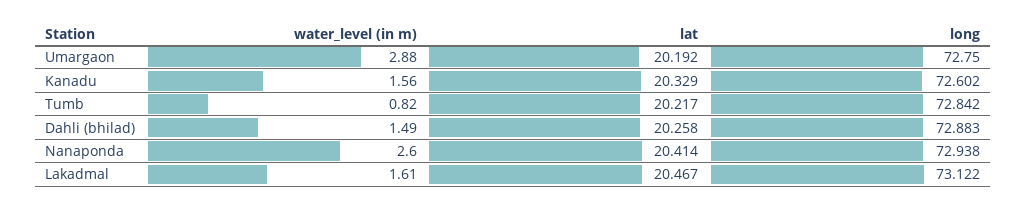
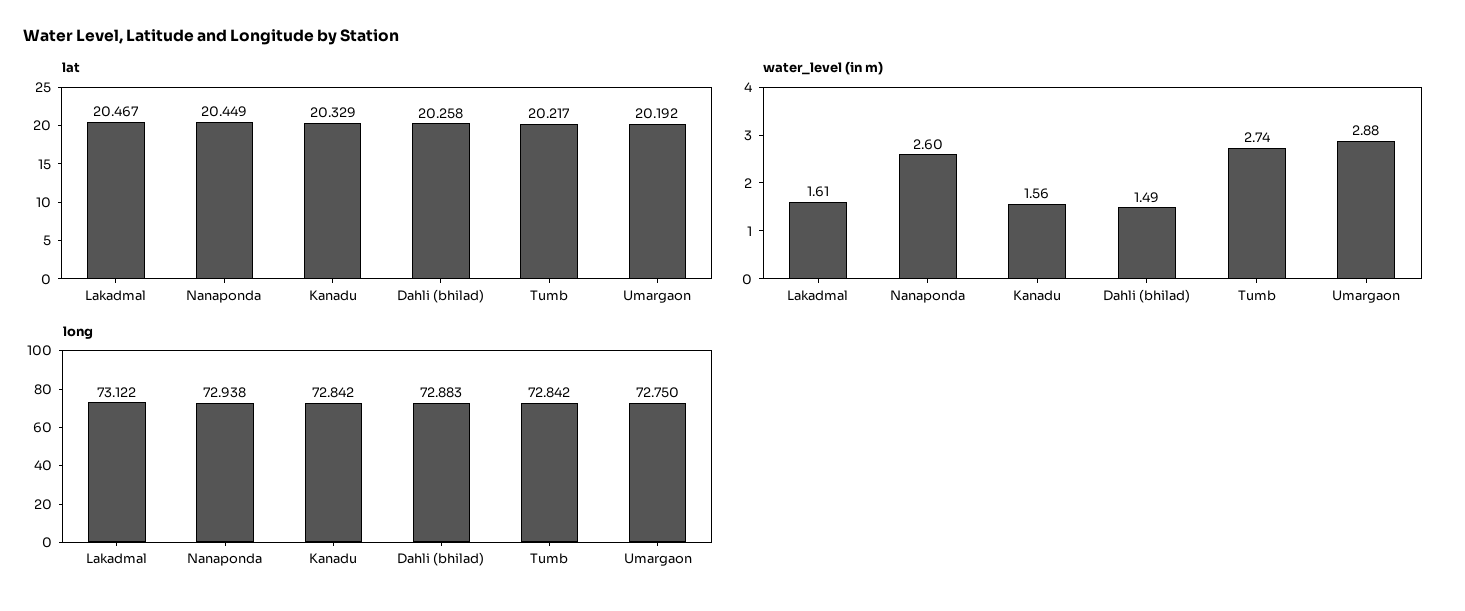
  {
    "water_level (in m)": {
      "Umargaon": 2.88,
      "Kanadu": 1.56,
-     "Tumb": 0.82,
+     "Tumb": 2.74,
      "Dahli (bhilad)": 1.49,
      "Nanaponda": 2.6,
      "Lakadmal": 1.61
    },
    "lat": {
      "Umargaon": 20.192,
      "Kanadu": 20.329,
      "Tumb": 20.217,
      "Dahli (bhilad)": 20.258,
-     "Nanaponda": 20.414,
+     "Nanaponda": 20.449,
      "Lakadmal": 20.467
    },
    "long": {
      "Umargaon": 72.75,
-     "Kanadu": 72.602,
+     "Kanadu": 72.842,
      "Tumb": 72.842,
      "Dahli (bhilad)": 72.883,
      "Nanaponda": 72.938,
      "Lakadmal": 73.122
    }
  }

